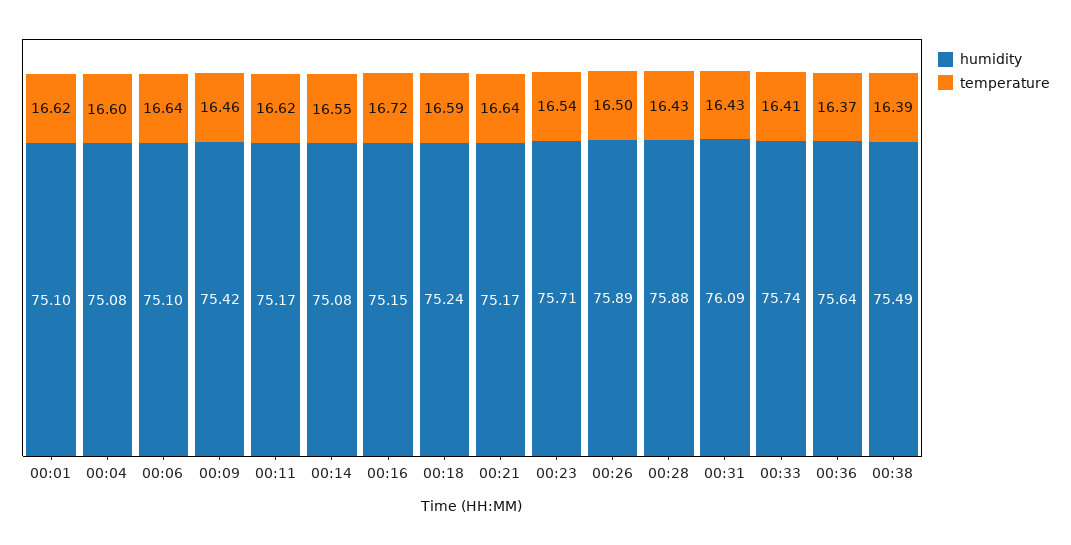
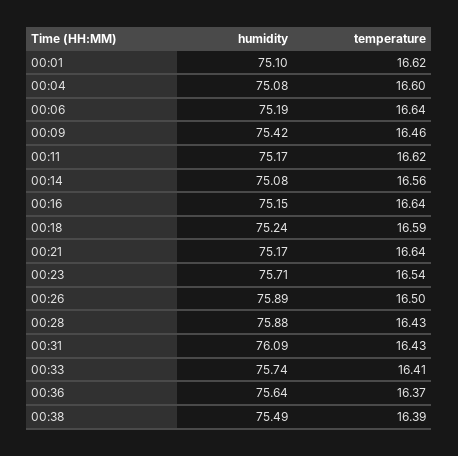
  {
    "humidity": {
      "00:01": 75.1,
      "00:04": 75.08,
-     "00:06": 75.1,
+     "00:06": 75.19,
      "00:09": 75.42,
      "00:11": 75.17,
      "00:14": 75.08,
      "00:16": 75.15,
      "00:18": 75.24,
      "00:21": 75.17,
      "00:23": 75.71,
      "00:26": 75.89,
      "00:28": 75.88,
      "00:31": 76.09,
      "00:33": 75.74,
      "00:36": 75.64,
      "00:38": 75.49
    },
    "temperature": {
      "00:01": 16.62,
      "00:04": 16.6,
      "00:06": 16.64,
      "00:09": 16.46,
      "00:11": 16.62,
-     "00:14": 16.55,
+     "00:14": 16.56,
-     "00:16": 16.72,
+     "00:16": 16.64,
      "00:18": 16.59,
      "00:21": 16.64,
      "00:23": 16.54,
      "00:26": 16.5,
      "00:28": 16.43,
      "00:31": 16.43,
      "00:33": 16.41,
      "00:36": 16.37,
      "00:38": 16.39
    }
  }

